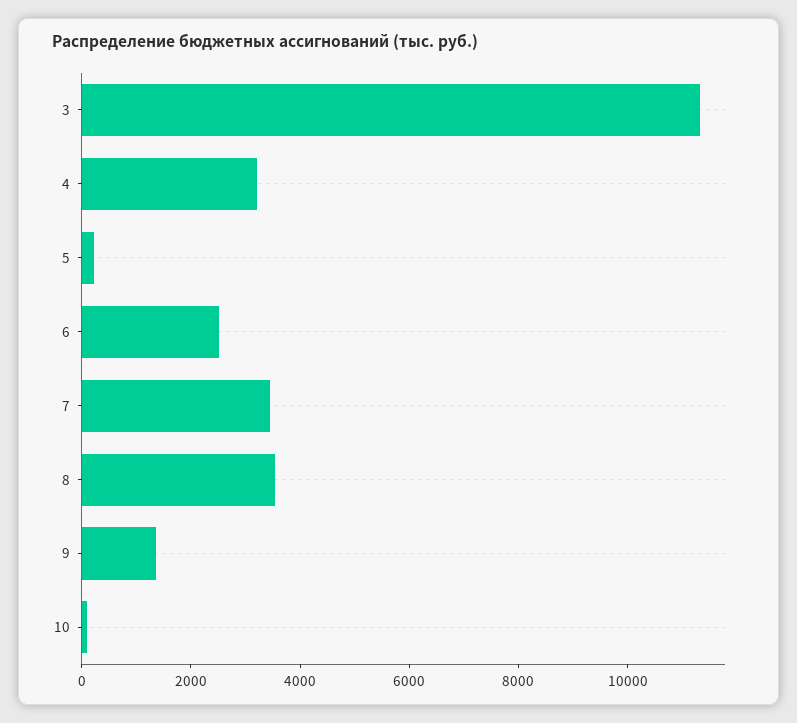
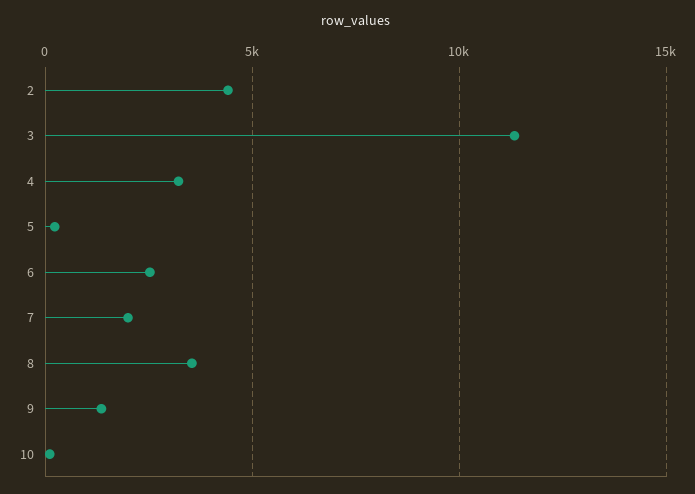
  {
    "3": 11500,
    "4": 3000,
    "5": 0,
    "6": 2500,
-   "7": 3500,
+   "7": 2000,
    "8": 3500,
    "9": 1500,
-   "10": 0
+   "10": 0,
+   "2": 4500
  }

